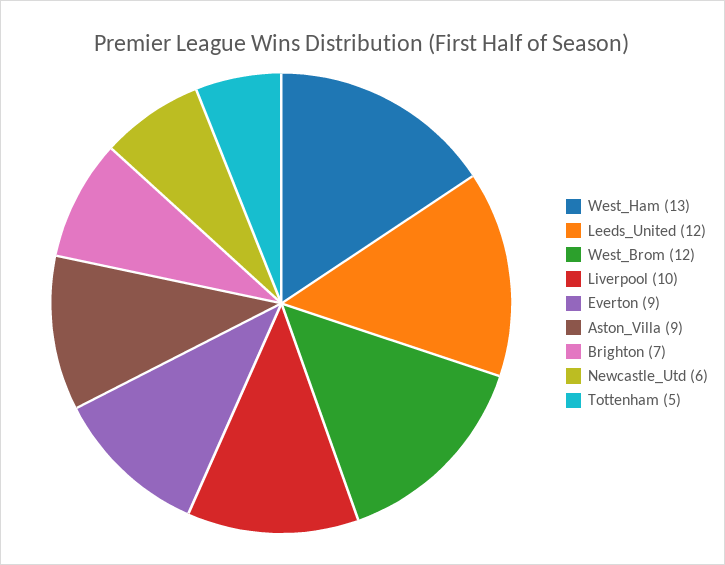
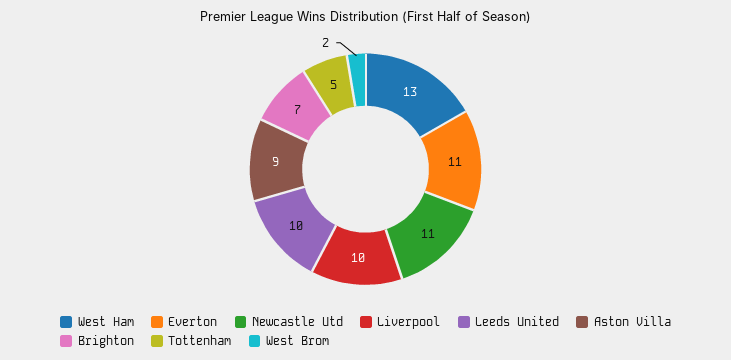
  {
    "West_Ham": 13,
-   "Leeds_United": 12,
+   "Leeds_United": 10,
-   "West_Brom": 12,
+   "West_Brom": 2,
    "Liverpool": 10,
-   "Everton": 9,
+   "Everton": 11,
    "Aston_Villa": 9,
    "Brighton": 7,
-   "Newcastle_Utd": 6,
+   "Newcastle_Utd": 11,
    "Tottenham": 5
  }

